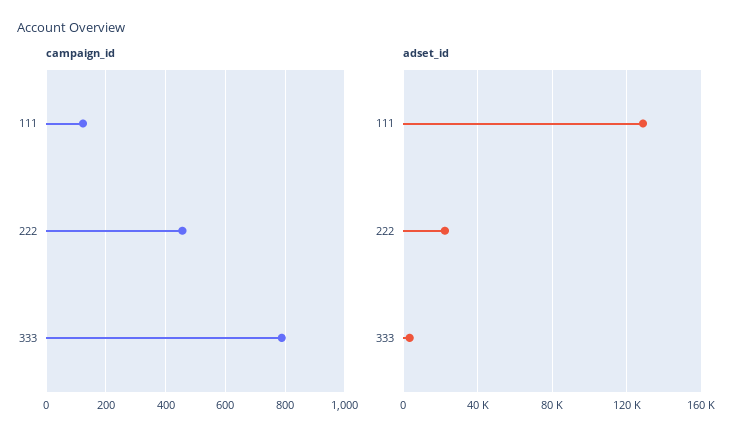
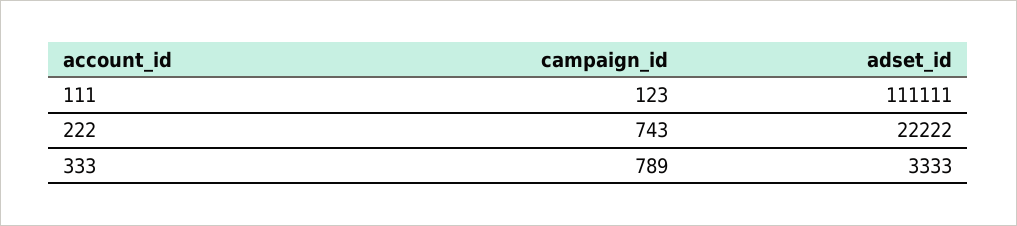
  {
    "campaign_id": {
      "111": 123,
-     "222": 450,
+     "222": 743,
      "333": 789
    },
    "adset_id": {
-     "111": 130000,
+     "111": 111111,
      "222": 22222,
      "333": 3333
    }
  }

